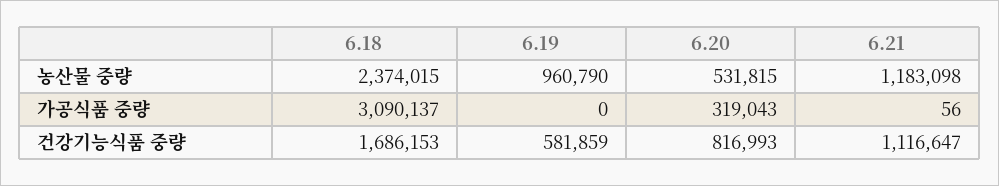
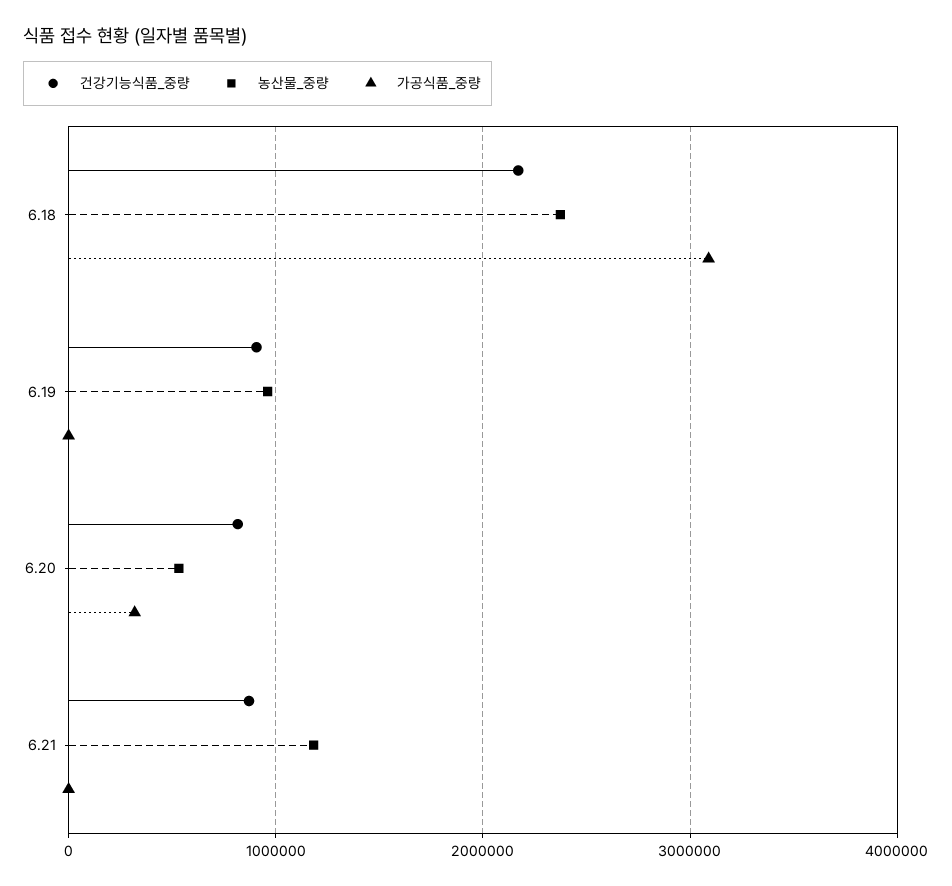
  {
    "농산물 중량": {
      "6.18": 2374015,
      "6.19": 960790,
      "6.20": 531815,
      "6.21": 1183098
    },
    "가공식품 중량": {
      "6.18": 3090137,
      "6.19": 0,
      "6.20": 319043,
      "6.21": 56
    },
    "건강기능식품 중량": {
-     "6.18": 1686153,
+     "6.18": 2200000,
-     "6.19": 581859,
+     "6.19": 900000,
      "6.20": 816993,
-     "6.21": 1116647
+     "6.21": 900000
    }
  }

